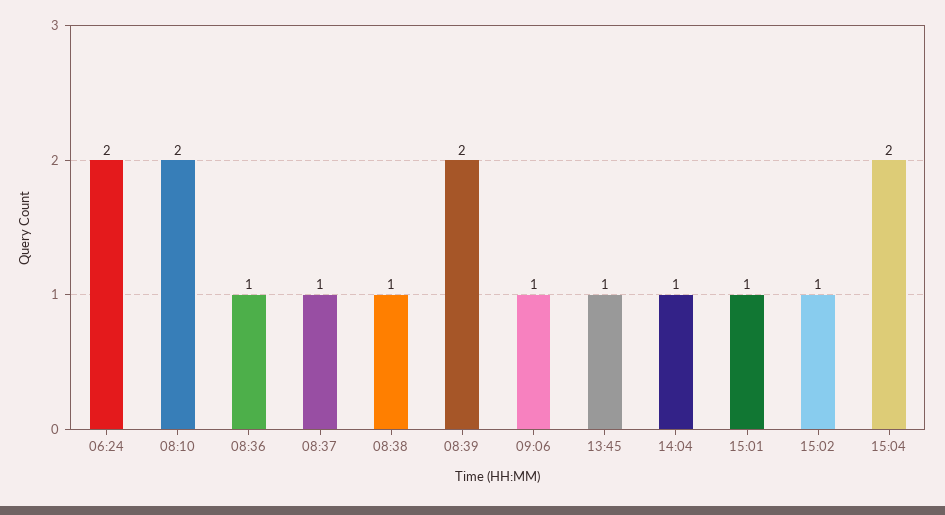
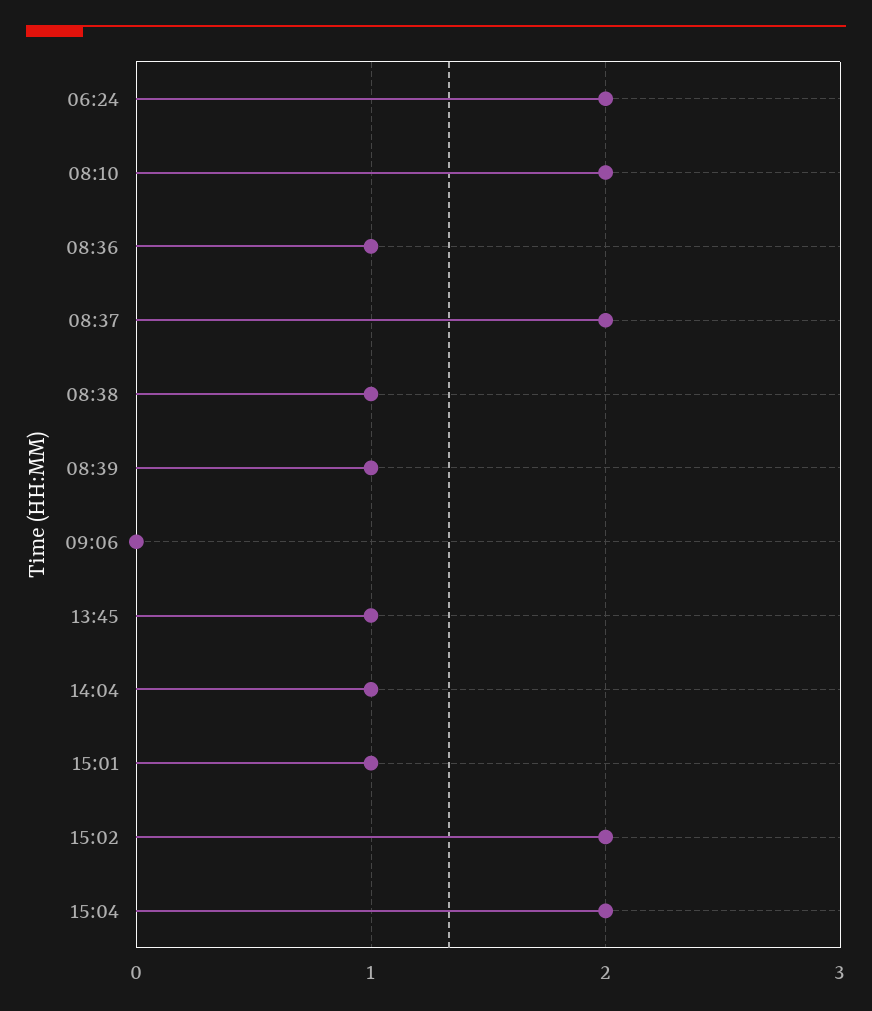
  {
    "06:24": 2,
    "08:10": 2,
    "08:36": 1,
-   "08:37": 1,
+   "08:37": 2,
    "08:38": 1,
-   "08:39": 2,
+   "08:39": 1,
-   "09:06": 1,
+   "09:06": 0,
    "13:45": 1,
    "14:04": 1,
    "15:01": 1,
-   "15:02": 1,
+   "15:02": 2,
    "15:04": 2
  }

